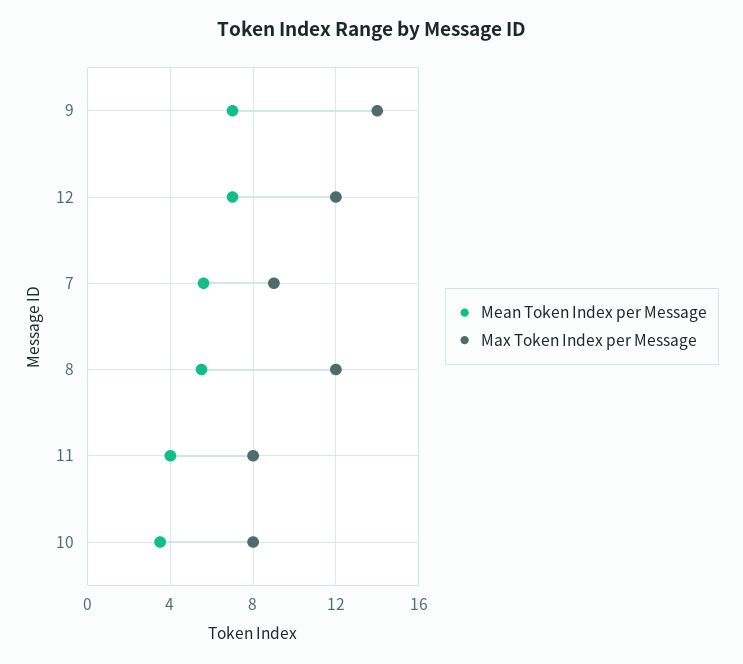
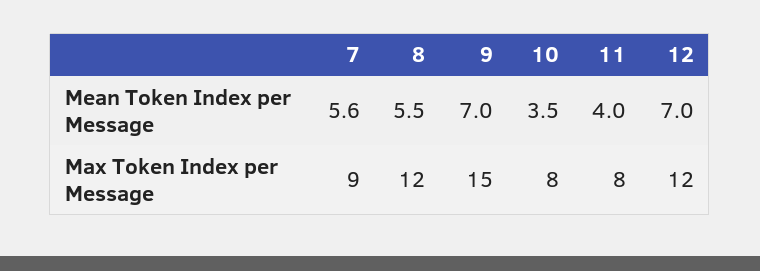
  {
    "Mean Token Index per Message": {
      "9": 7,
      "12": 7,
      "7": 5.6,
      "8": 5.5,
      "11": 4,
      "10": 3.5
    },
    "Max Token Index per Message": {
-     "9": 14,
+     "9": 15,
      "12": 12,
      "7": 9,
      "8": 12,
      "11": 8,
      "10": 8
    }
  }

